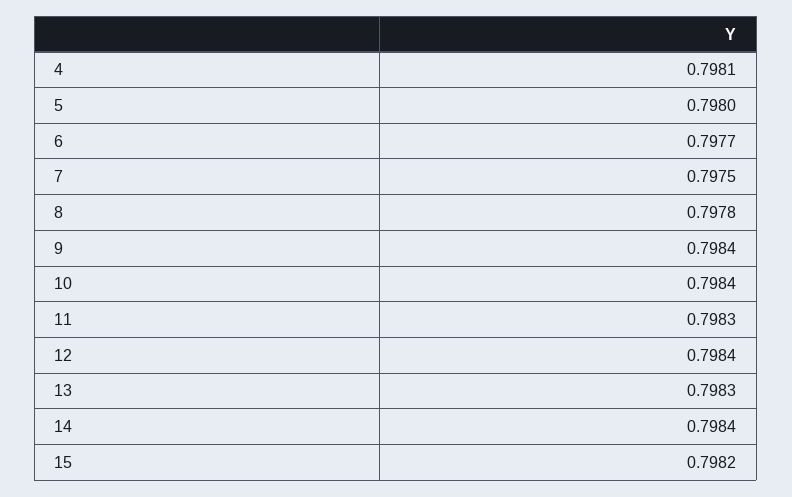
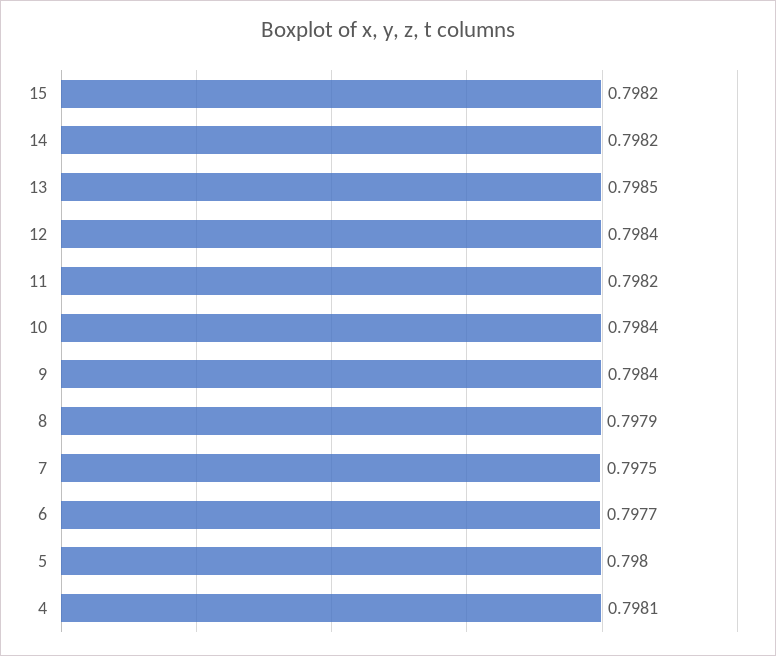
  {
    "4": 0.7981,
    "5": 0.798,
    "6": 0.7977,
    "7": 0.7975,
-   "8": 0.7978,
+   "8": 0.7979,
    "9": 0.7984,
    "10": 0.7984,
-   "11": 0.7983,
+   "11": 0.7982,
    "12": 0.7984,
-   "13": 0.7983,
+   "13": 0.7985,
-   "14": 0.7984,
+   "14": 0.7982,
    "15": 0.7982
  }

